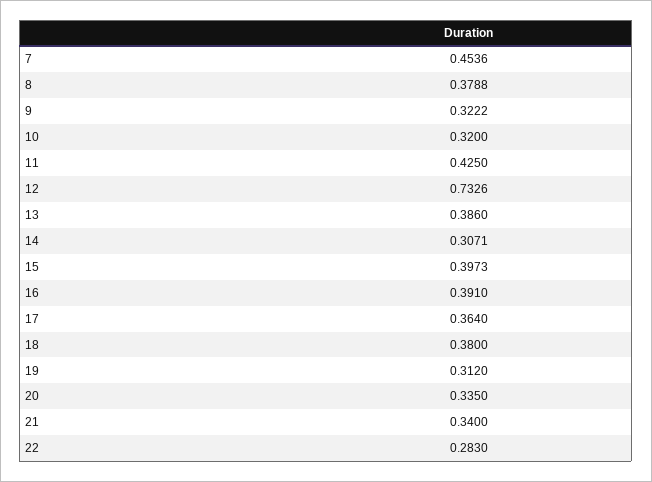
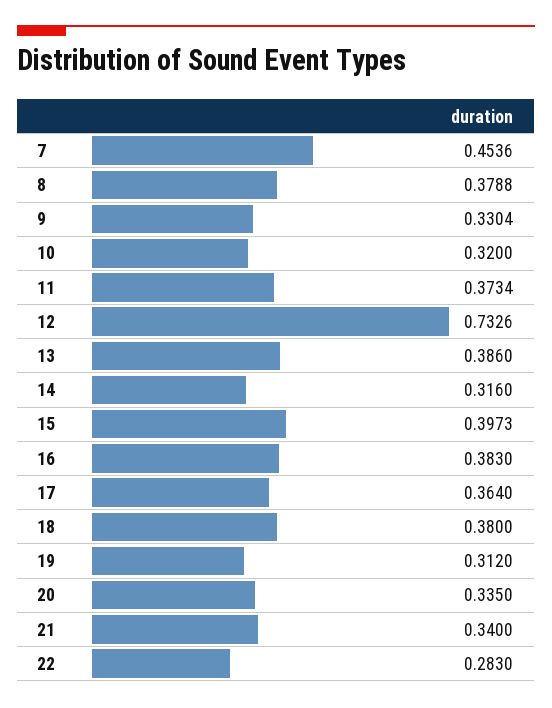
  {
    "7": 0.4536,
    "8": 0.3788,
-   "9": 0.3222,
+   "9": 0.3304,
    "10": 0.32,
-   "11": 0.425,
+   "11": 0.3734,
    "12": 0.7326,
    "13": 0.386,
-   "14": 0.3071,
+   "14": 0.316,
    "15": 0.3973,
-   "16": 0.391,
+   "16": 0.383,
    "17": 0.364,
    "18": 0.38,
    "19": 0.312,
    "20": 0.335,
    "21": 0.34,
    "22": 0.283
  }

